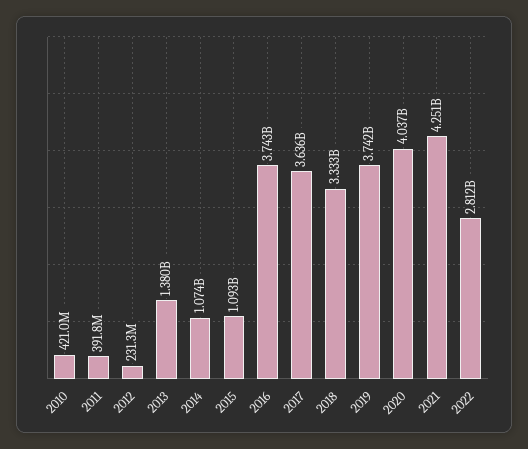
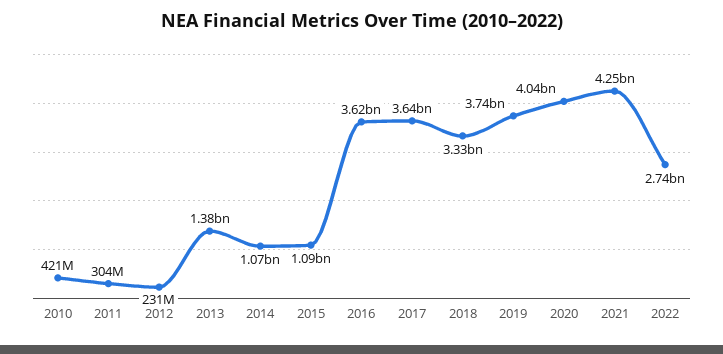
  {
    "2010": 421000000,
-   "2011": 391800000,
+   "2011": 304000000,
    "2012": 231300000,
    "2013": 1380000000,
    "2014": 1074000000,
    "2015": 1093000000,
-   "2016": 3743000000,
+   "2016": 3620000000,
    "2017": 3636000000,
    "2018": 3333000000,
    "2019": 3742000000,
    "2020": 4037000000,
    "2021": 4251000000,
-   "2022": 2812000000
+   "2022": 2740000000
  }

